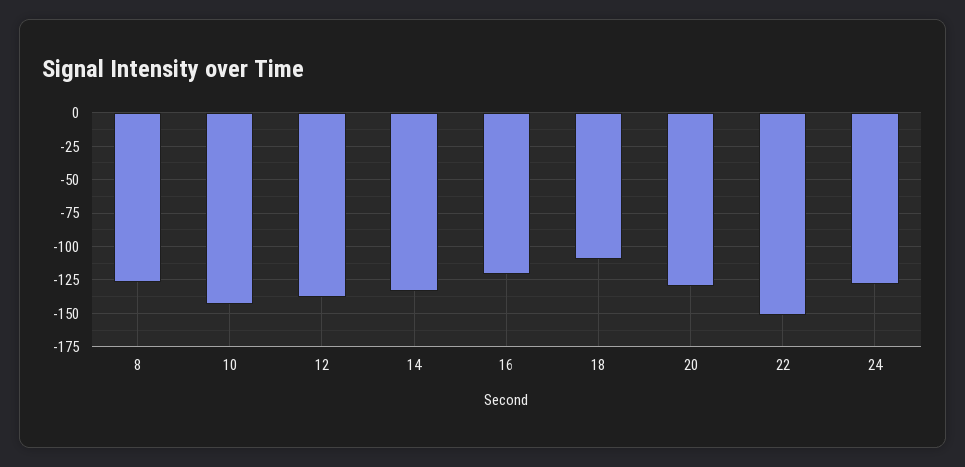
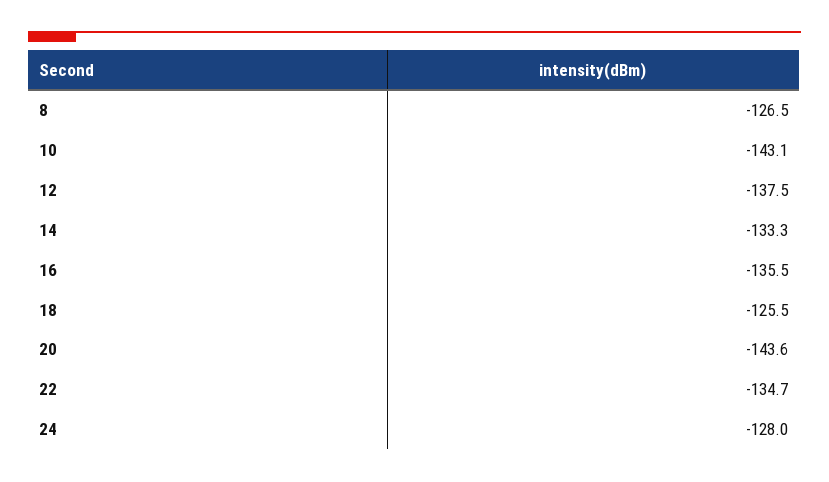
  {
    "8": -126.5,
    "10": -143.1,
    "12": -137.5,
    "14": -133.3,
-   "16": -120,
+   "16": -135.5,
-   "18": -110,
+   "18": -125.5,
-   "20": -130,
+   "20": -143.6,
-   "22": -150,
+   "22": -134.7,
    "24": -128
  }

